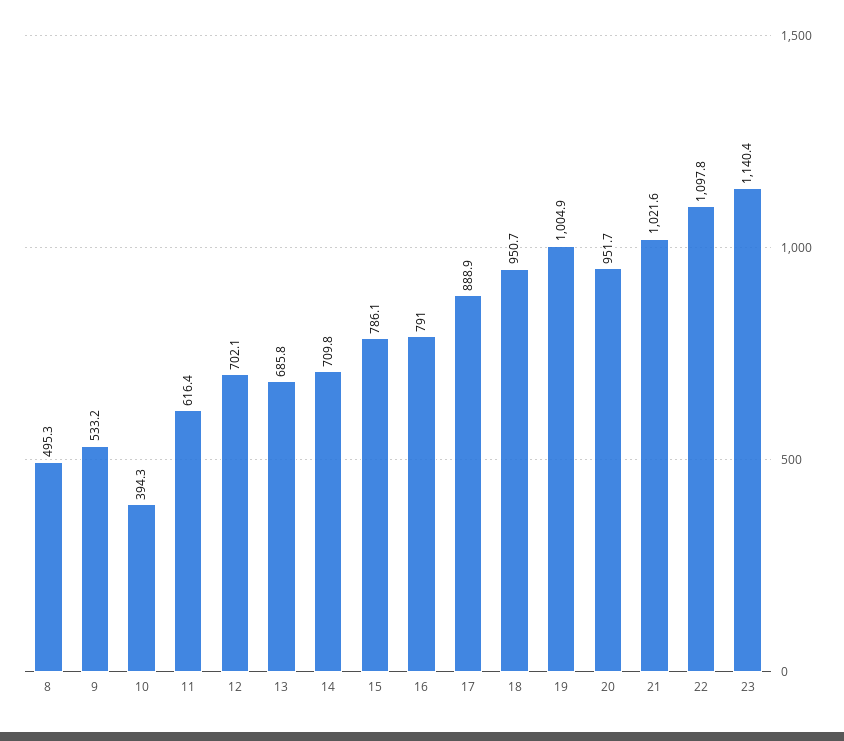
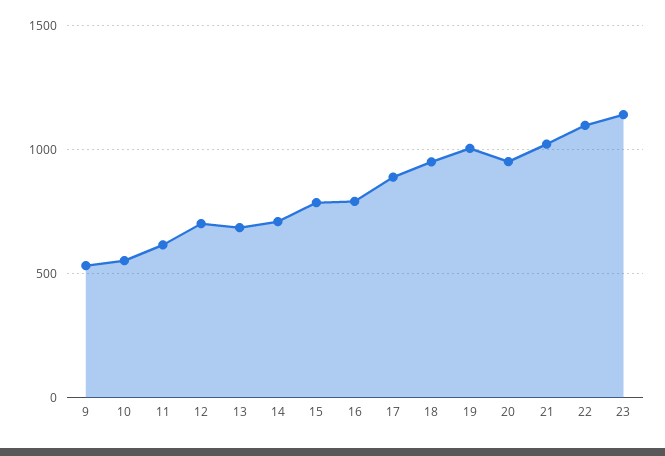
  {
-   "8": 495.3,
    "9": 533.2,
-   "10": 394.3,
+   "10": 550,
    "11": 616.4,
    "12": 702.1,
    "13": 685.8,
    "14": 709.8,
    "15": 786.1,
    "16": 791,
    "17": 888.9,
    "18": 950.7,
    "19": 1004.9,
    "20": 951.7,
    "21": 1021.6,
    "22": 1097.8,
    "23": 1140.4
  }

